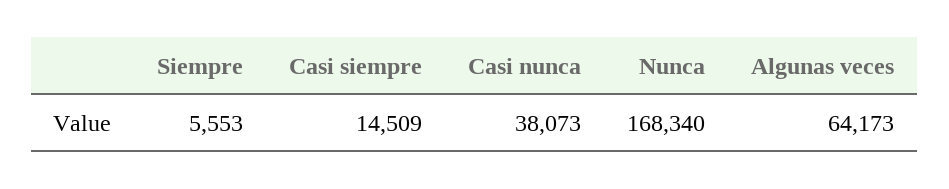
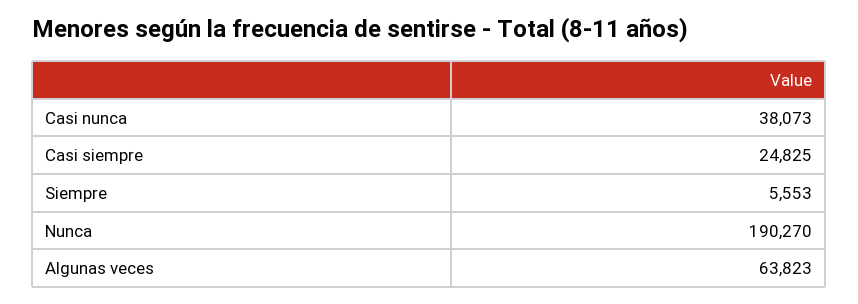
  {
    "Siempre": 5553,
-   "Casi siempre": 14509,
+   "Casi siempre": 24825,
    "Casi nunca": 38073,
-   "Nunca": 168340,
+   "Nunca": 190270,
-   "Algunas veces": 64173
+   "Algunas veces": 63823
  }

